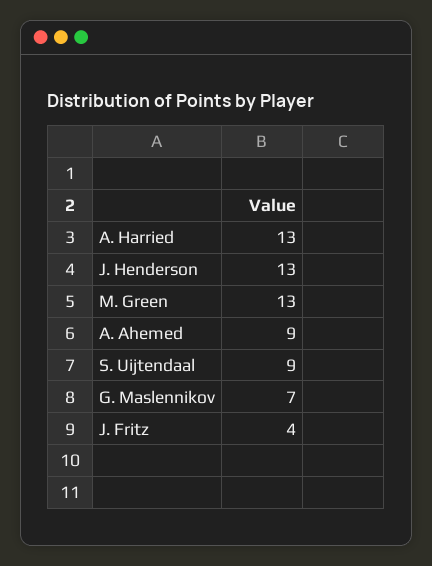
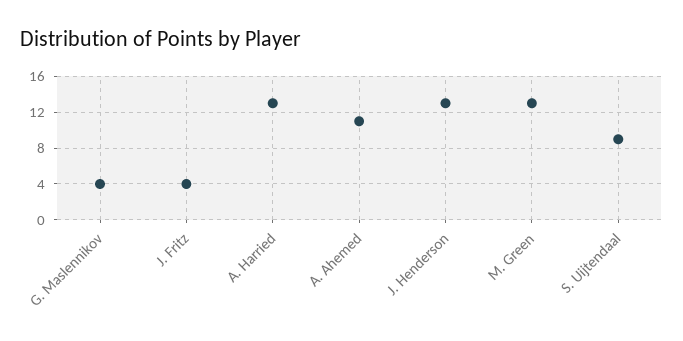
  {
    "A. Harried": 13,
    "J. Henderson": 13,
    "M. Green": 13,
-   "A. Ahemed": 9,
+   "A. Ahemed": 11,
    "S. Uijtendaal": 9,
-   "G. Maslennikov": 7,
+   "G. Maslennikov": 4,
    "J. Fritz": 4
  }

